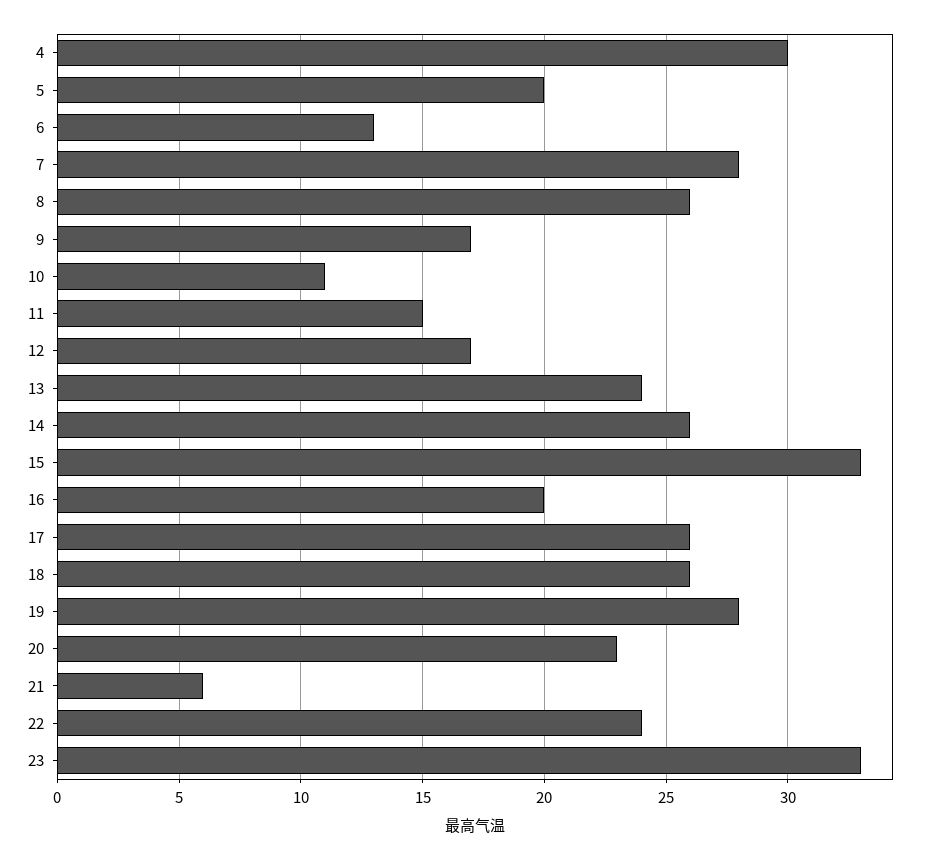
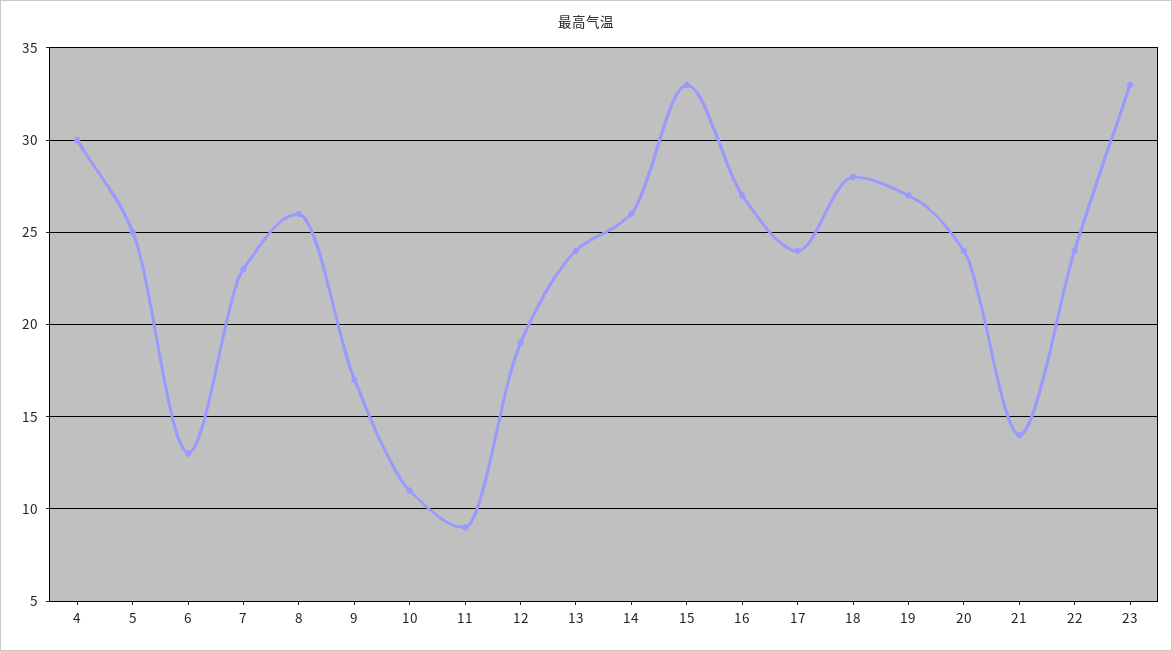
  {
    "4": 30,
-   "5": 20,
+   "5": 25,
    "6": 13,
-   "7": 28,
+   "7": 23,
    "8": 26,
    "9": 17,
    "10": 11,
-   "11": 15,
+   "11": 9,
-   "12": 17,
+   "12": 19,
    "13": 24,
    "14": 26,
    "15": 33,
-   "16": 20,
+   "16": 27,
-   "17": 26,
+   "17": 24,
-   "18": 26,
+   "18": 28,
-   "19": 28,
+   "19": 27,
-   "20": 23,
+   "20": 24,
-   "21": 6,
+   "21": 14,
    "22": 24,
    "23": 33
  }

